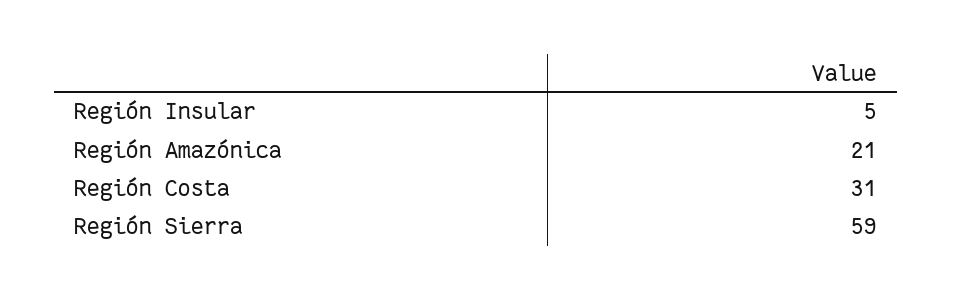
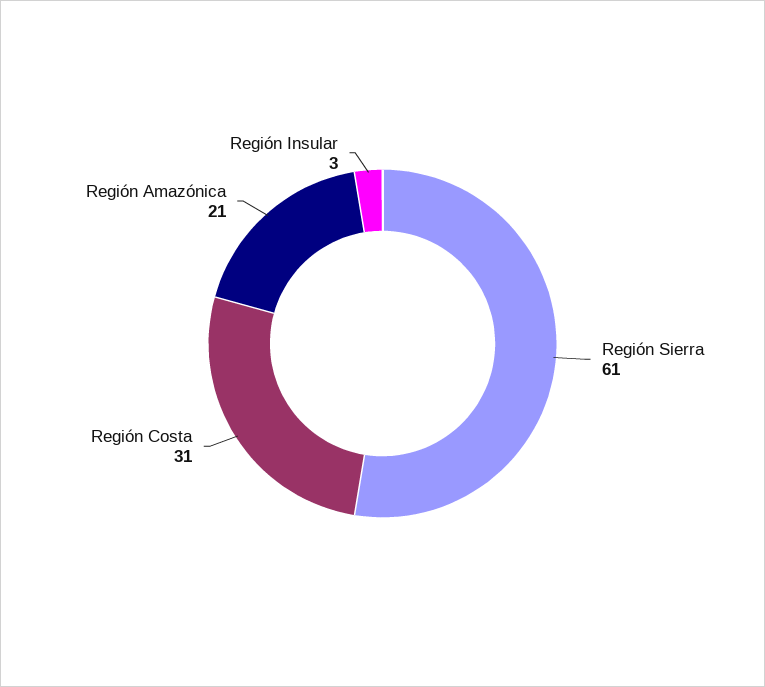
  {
-   "Región Insular": 5,
+   "Región Insular": 3,
    "Región Amazónica": 21,
    "Región Costa": 31,
-   "Región Sierra": 59
+   "Región Sierra": 61
  }

